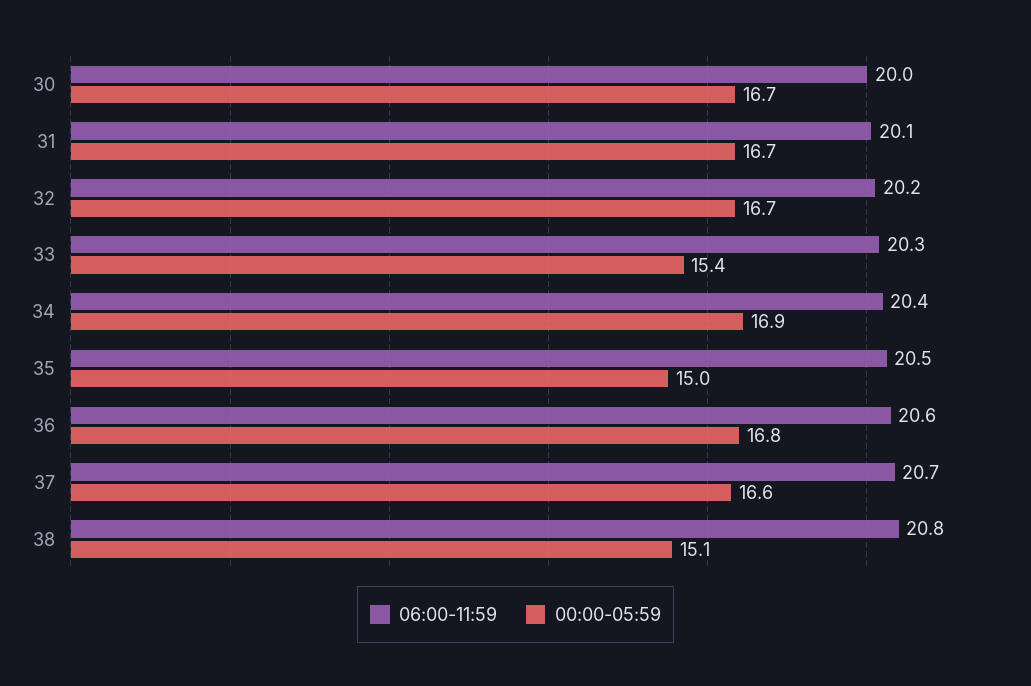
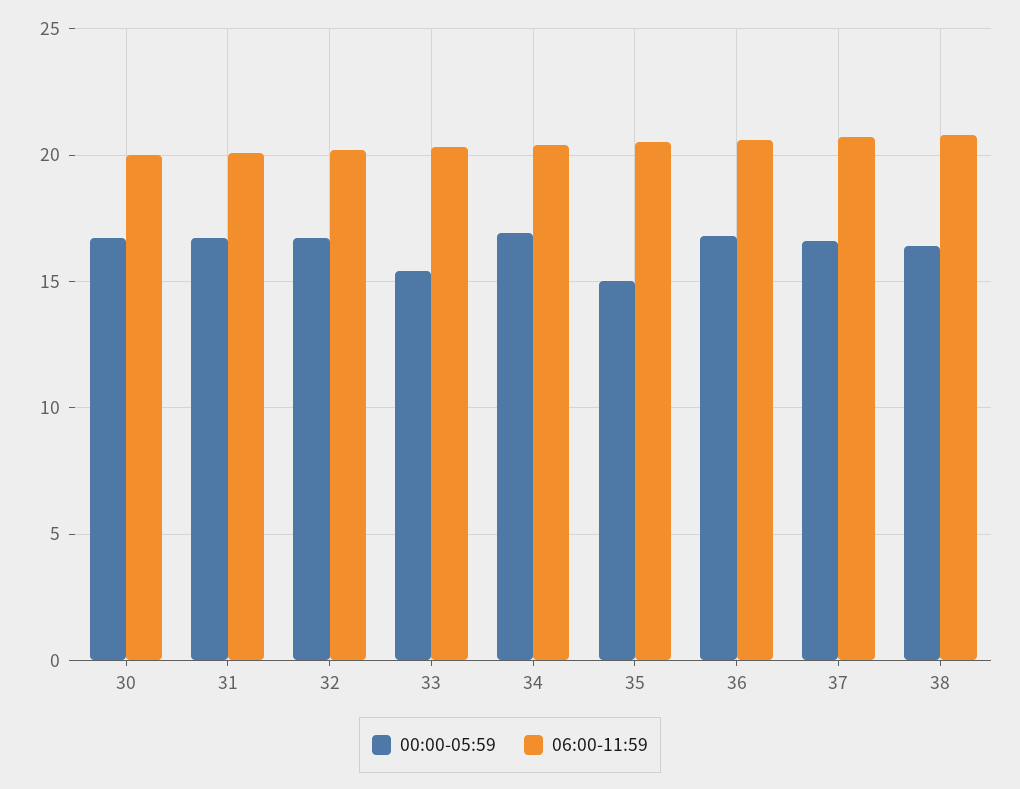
  {
    "06:00-11:59": {
      "30": 20,
      "31": 20.1,
      "32": 20.2,
      "33": 20.3,
      "34": 20.4,
      "35": 20.5,
      "36": 20.6,
      "37": 20.7,
      "38": 20.8
    },
    "00:00-05:59": {
      "30": 16.7,
      "31": 16.7,
      "32": 16.7,
      "33": 15.4,
      "34": 16.9,
      "35": 15,
      "36": 16.8,
      "37": 16.6,
-     "38": 15.1
+     "38": 16.5
    }
  }

